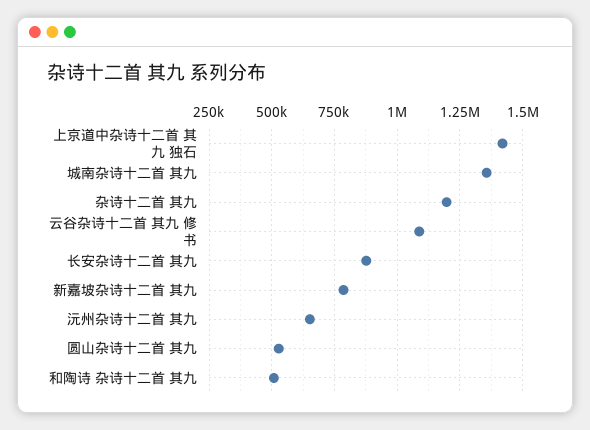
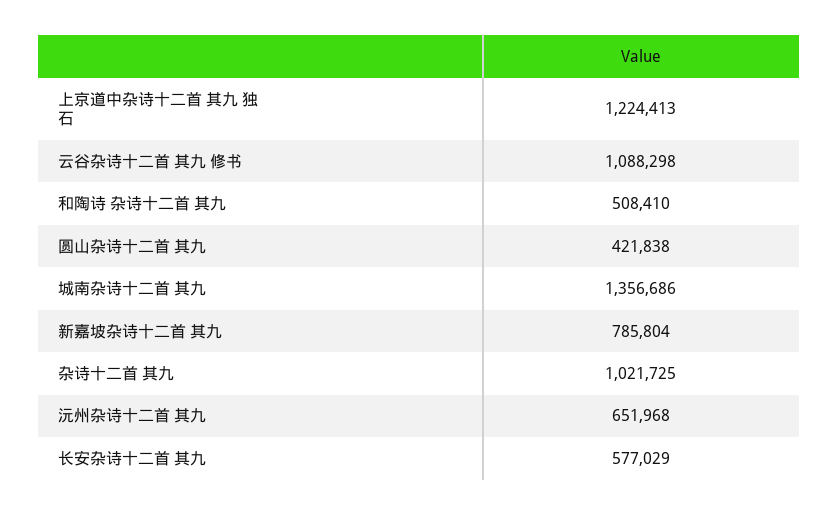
  {
-   "上京道中杂诗十二首 其九 独石": 1425000,
+   "上京道中杂诗十二首 其九 独石": 1224413,
    "城南杂诗十二首 其九": 1356686,
-   "杂诗十二首 其九": 1200000,
+   "杂诗十二首 其九": 1021725,
    "云谷杂诗十二首 其九 修书": 1088298,
-   "长安杂诗十二首 其九": 875000,
+   "长安杂诗十二首 其九": 577029,
    "新嘉坡杂诗十二首 其九": 785804,
    "沅州杂诗十二首 其九": 651968,
-   "圆山杂诗十二首 其九": 525000,
+   "圆山杂诗十二首 其九": 421838,
    "和陶诗 杂诗十二首 其九": 508410
  }

